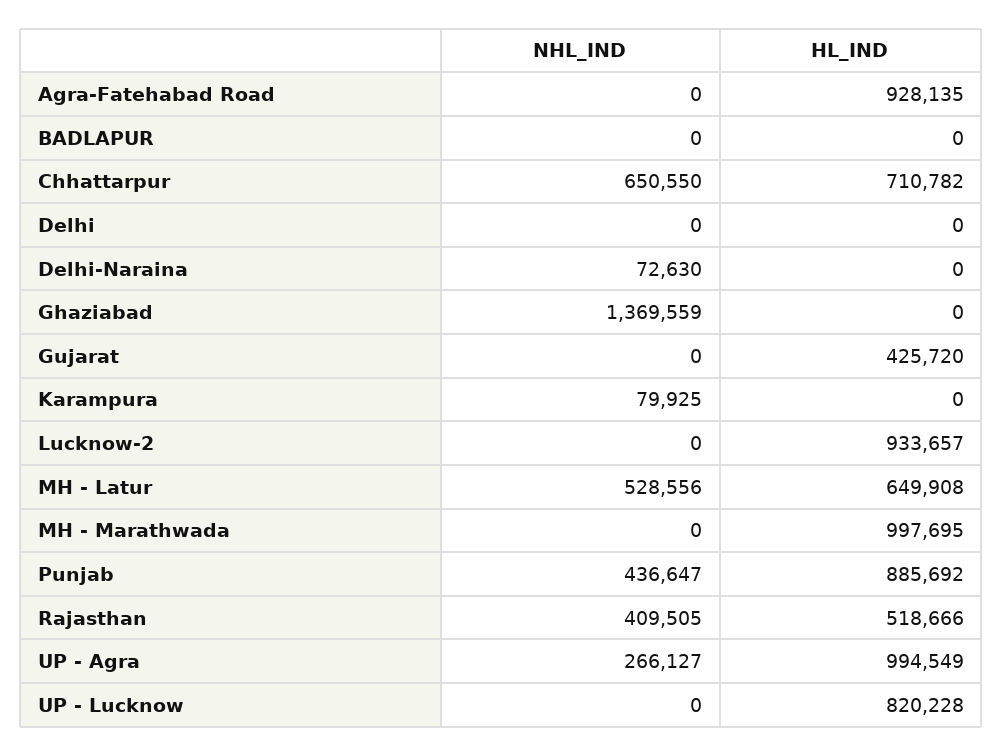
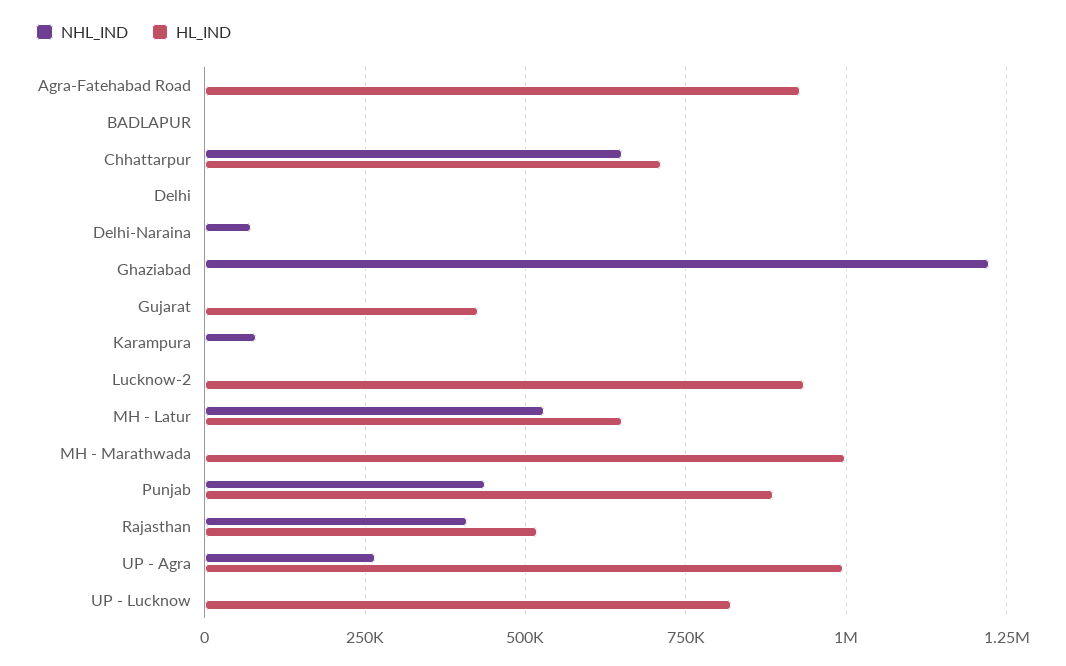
  {
    "NHL_IND": {
      "Agra-Fatehabad Road": 0,
      "BADLAPUR": 0,
      "Chhattarpur": 650550,
      "Delhi": 0,
      "Delhi-Naraina": 72630,
-     "Ghaziabad": 1369559,
+     "Ghaziabad": 1225000,
      "Gujarat": 0,
      "Karampura": 79925,
      "Lucknow-2": 0,
      "MH - Latur": 528556,
      "MH - Marathwada": 0,
      "Punjab": 436647,
      "Rajasthan": 409505,
      "UP - Agra": 266127,
      "UP - Lucknow": 0
    },
    "HL_IND": {
      "Agra-Fatehabad Road": 928135,
      "BADLAPUR": 0,
      "Chhattarpur": 710782,
      "Delhi": 0,
      "Delhi-Naraina": 0,
      "Ghaziabad": 0,
      "Gujarat": 425720,
      "Karampura": 0,
      "Lucknow-2": 933657,
      "MH - Latur": 649908,
      "MH - Marathwada": 997695,
      "Punjab": 885692,
      "Rajasthan": 518666,
      "UP - Agra": 994549,
      "UP - Lucknow": 820228
    }
  }

